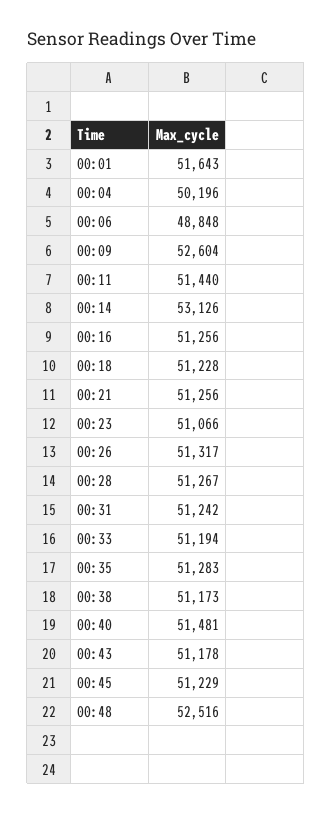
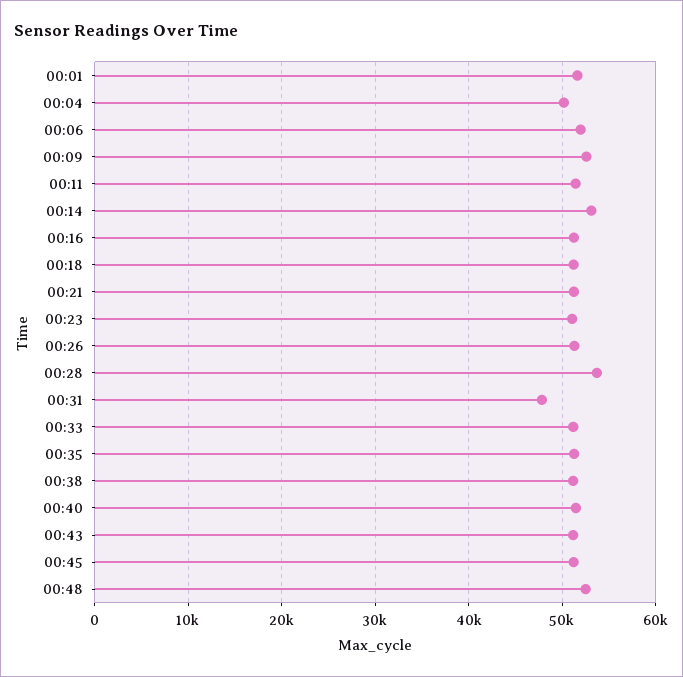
  {
    "00:01": 51643,
    "00:04": 50196,
-   "00:06": 48848,
+   "00:06": 52000,
    "00:09": 52604,
    "00:11": 51440,
    "00:14": 53126,
    "00:16": 51256,
    "00:18": 51228,
    "00:21": 51256,
    "00:23": 51066,
    "00:26": 51317,
-   "00:28": 51267,
+   "00:28": 54000,
-   "00:31": 51242,
+   "00:31": 48000,
    "00:33": 51194,
    "00:35": 51283,
    "00:38": 51173,
    "00:40": 51481,
    "00:43": 51178,
    "00:45": 51229,
    "00:48": 52516
  }

